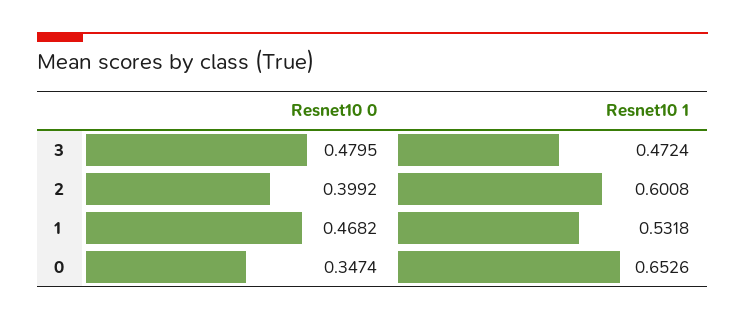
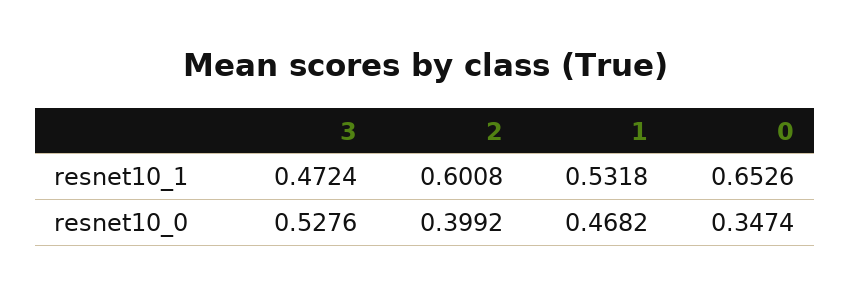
  {
    "Resnet10 0": {
-     "3": 0.4795,
+     "3": 0.5276,
      "2": 0.3992,
      "1": 0.4682,
      "0": 0.3474
    },
    "Resnet10 1": {
      "3": 0.4724,
      "2": 0.6008,
      "1": 0.5318,
      "0": 0.6526
    }
  }

